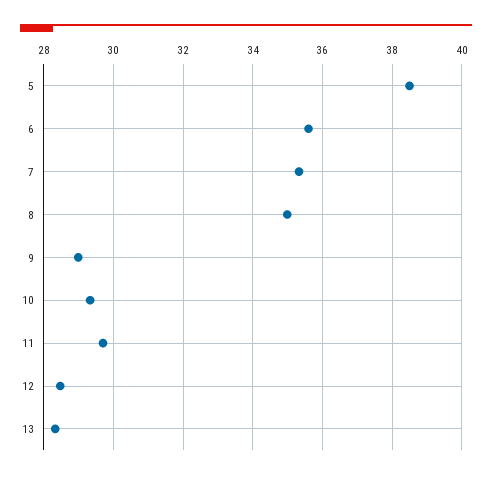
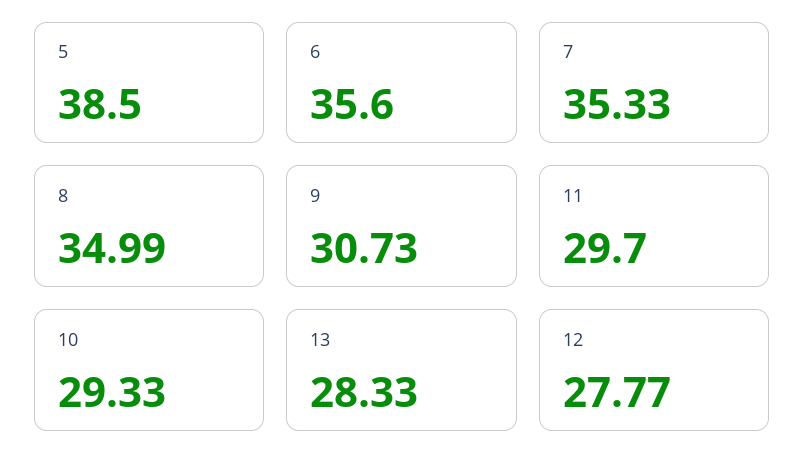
  {
    "5": 38.5,
    "6": 35.6,
    "7": 35.33,
    "8": 34.99,
-   "9": 29,
+   "9": 30.73,
    "10": 29.33,
    "11": 29.7,
-   "12": 28.4,
+   "12": 27.77,
    "13": 28.33
  }

